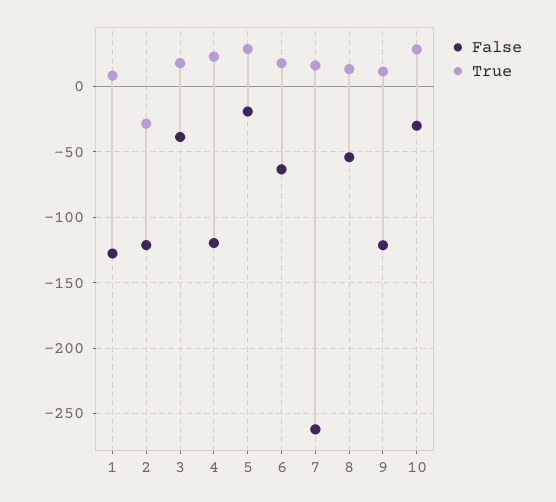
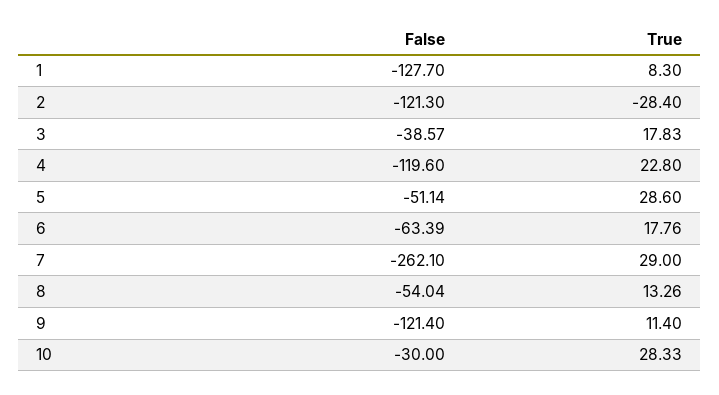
  {
    "False": {
      "1": -127.7,
      "2": -121.3,
      "3": -38.57,
      "4": -119.6,
-     "5": -20,
+     "5": -51.14,
      "6": -63.39,
      "7": -262.1,
      "8": -54.04,
      "9": -121.4,
      "10": -30
    },
    "True": {
      "1": 8.3,
      "2": -28.4,
      "3": 17.83,
      "4": 22.8,
      "5": 28.6,
      "6": 17.76,
-     "7": 15,
+     "7": 29,
      "8": 13.26,
      "9": 11.4,
      "10": 28.33
    }
  }

